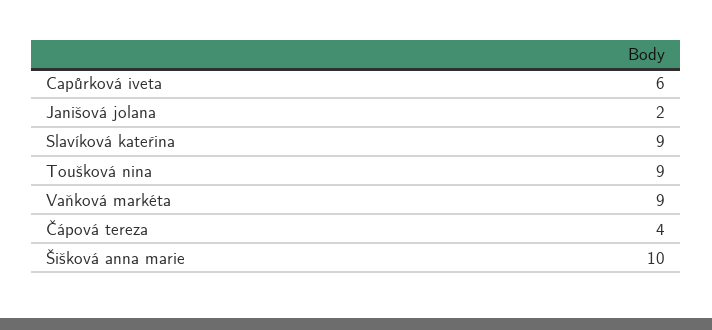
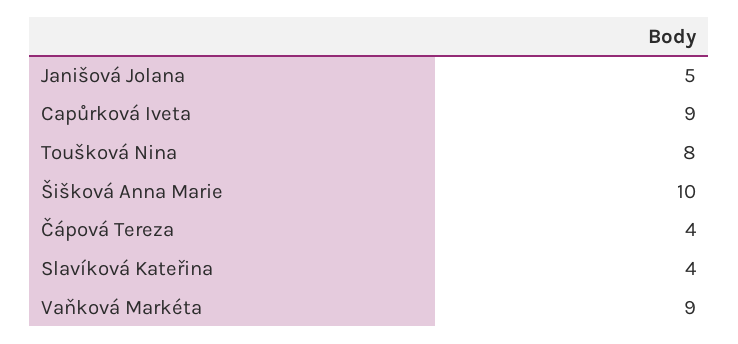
  {
-   "Capůrková iveta": 6,
+   "Capůrková iveta": 9,
-   "Janišová jolana": 2,
+   "Janišová jolana": 5,
-   "Slavíková kateřina": 9,
+   "Slavíková kateřina": 4,
-   "Toušková nina": 9,
+   "Toušková nina": 8,
    "Vaňková markéta": 9,
    "Čápová tereza": 4,
    "Šišková anna marie": 10
  }

